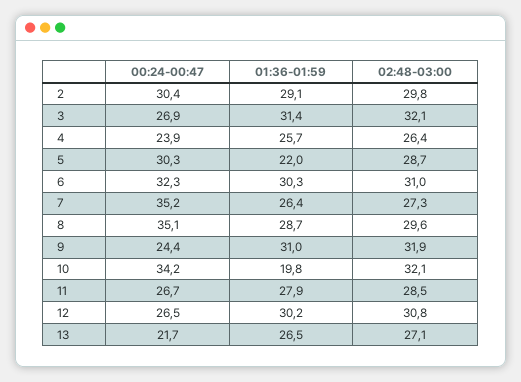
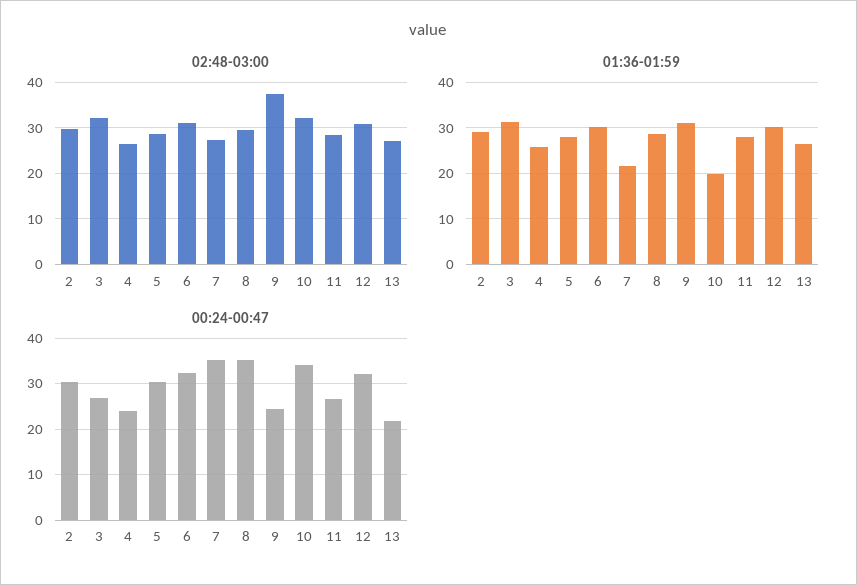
  {
    "00:24-00:47": {
      "2": 30.4,
      "3": 26.9,
      "4": 23.9,
      "5": 30.3,
      "6": 32.3,
      "7": 35.2,
      "8": 35.1,
      "9": 24.4,
      "10": 34.2,
      "11": 26.7,
-     "12": 26.5,
+     "12": 32,
      "13": 21.7
    },
    "01:36-01:59": {
      "2": 29.1,
      "3": 31.4,
      "4": 25.7,
-     "5": 22,
+     "5": 28,
      "6": 30.3,
-     "7": 26.4,
+     "7": 22,
      "8": 28.7,
      "9": 31,
      "10": 19.8,
      "11": 27.9,
      "12": 30.2,
      "13": 26.5
    },
    "02:48-03:00": {
      "2": 29.8,
      "3": 32.1,
      "4": 26.4,
      "5": 28.7,
      "6": 31,
      "7": 27.3,
      "8": 29.6,
-     "9": 31.9,
+     "9": 38,
      "10": 32.1,
      "11": 28.5,
      "12": 30.8,
      "13": 27.1
    }
  }

